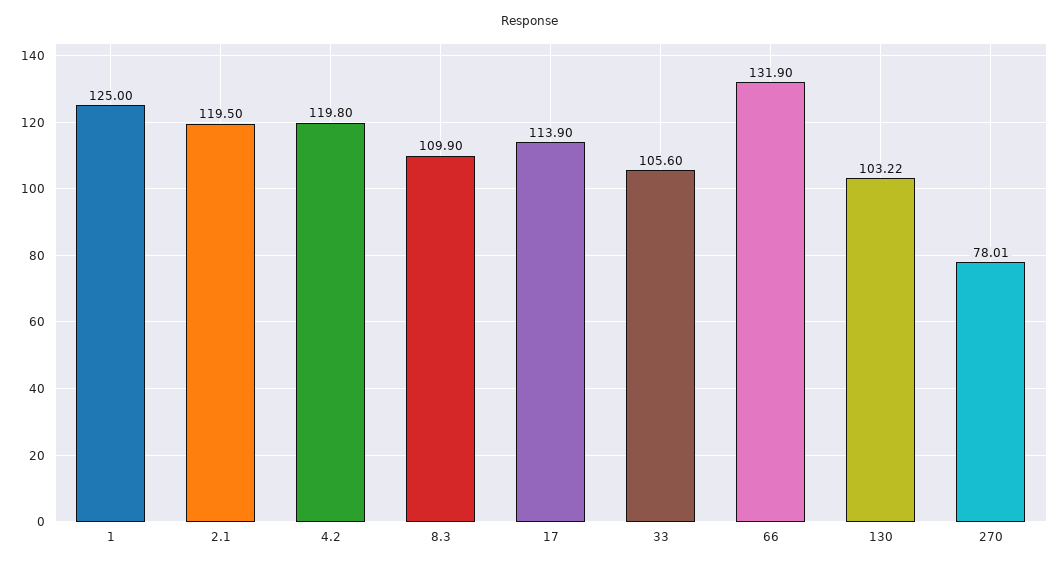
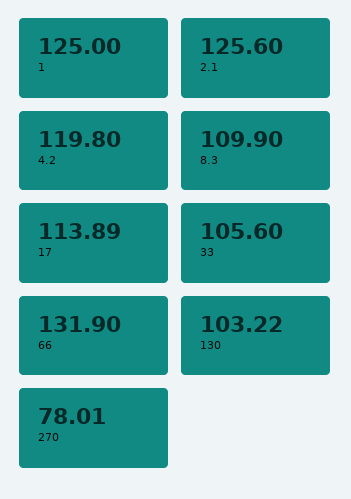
  {
    "1": 125,
-   "2.1": 119.5,
+   "2.1": 125.6,
    "4.2": 119.8,
    "8.3": 109.9,
-   "17": 113.9,
+   "17": 113.89,
    "33": 105.6,
    "66": 131.9,
    "130": 103.22,
    "270": 78.01
  }

